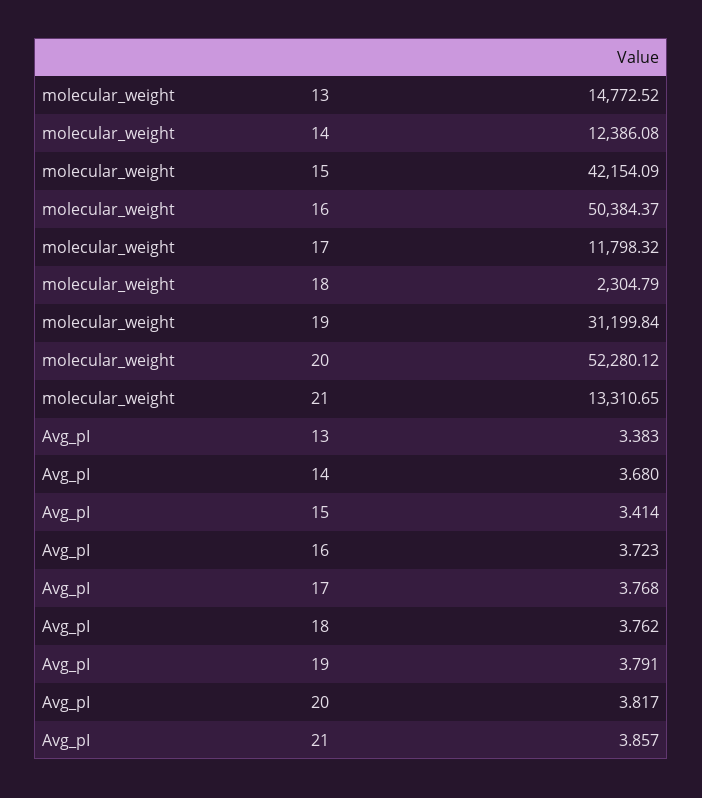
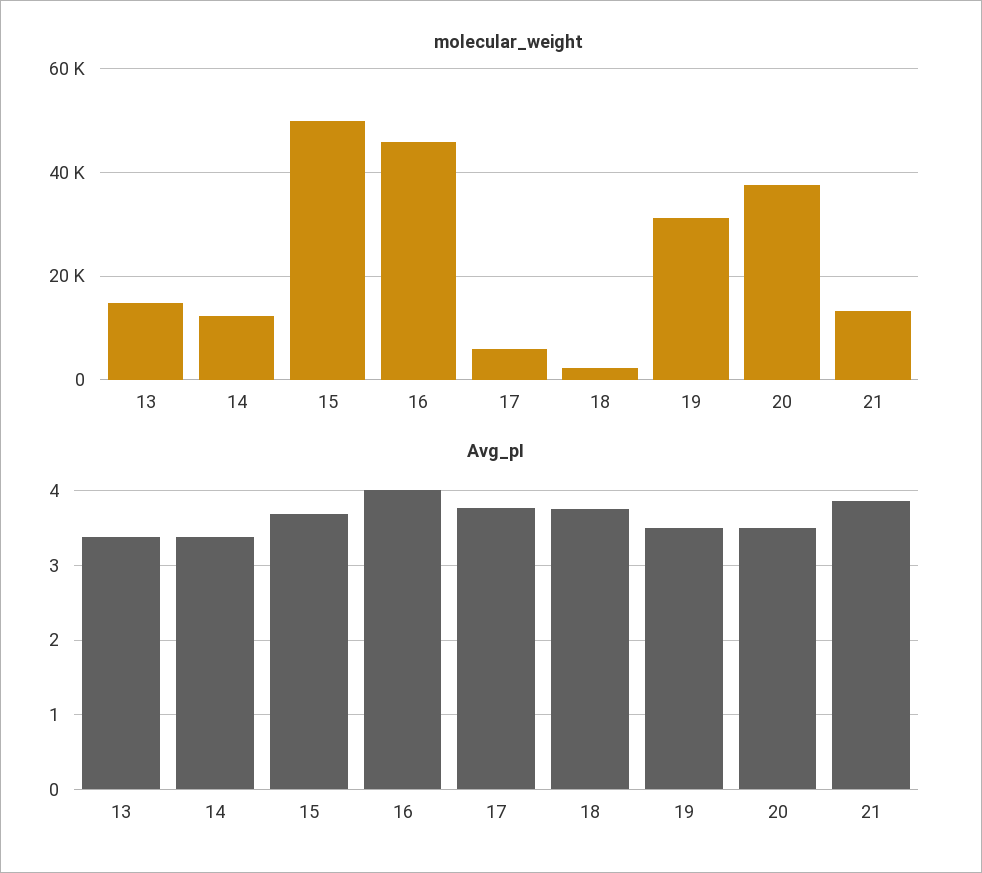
  {
    "molecular_weight": {
      "13": 14772.52,
      "14": 12386.08,
-     "15": 42154.09,
+     "15": 50000,
-     "16": 50384.37,
+     "16": 46000,
-     "17": 11798.32,
+     "17": 6000,
      "18": 2304.79,
      "19": 31199.84,
-     "20": 52280.12,
+     "20": 38000,
      "21": 13310.65
    },
    "Avg_pI": {
      "13": 3.383,
-     "14": 3.68,
+     "14": 3.4,
-     "15": 3.414,
+     "15": 3.7,
-     "16": 3.723,
+     "16": 4,
      "17": 3.768,
      "18": 3.762,
-     "19": 3.791,
+     "19": 3.5,
-     "20": 3.817,
+     "20": 3.5,
      "21": 3.857
    }
  }

